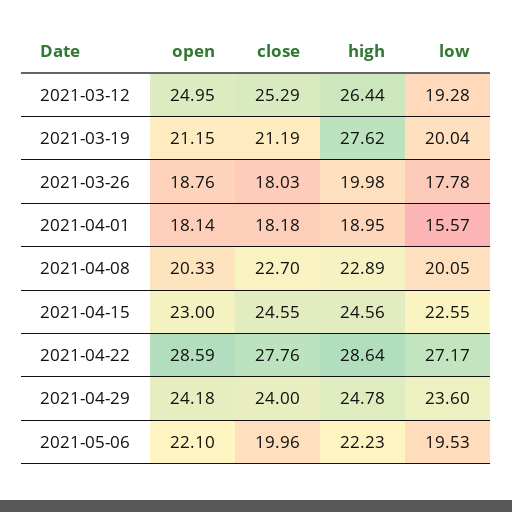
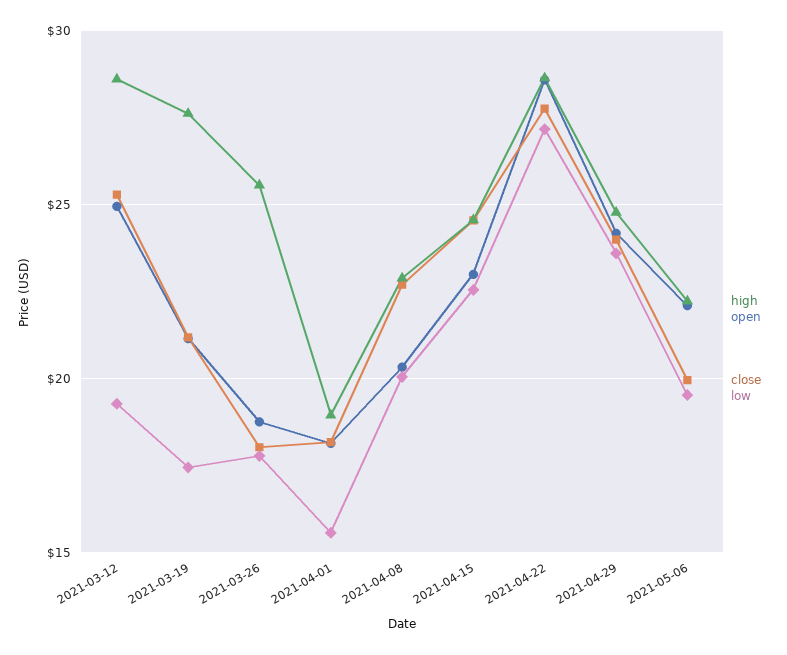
  {
    "open": {
      "2021-03-12": 24.95,
      "2021-03-19": 21.15,
      "2021-03-26": 18.76,
      "2021-04-01": 18.14,
      "2021-04-08": 20.33,
      "2021-04-15": 23,
      "2021-04-22": 28.59,
      "2021-04-29": 24.18,
      "2021-05-06": 22.1
    },
    "close": {
      "2021-03-12": 25.29,
      "2021-03-19": 21.19,
      "2021-03-26": 18.03,
      "2021-04-01": 18.18,
      "2021-04-08": 22.7,
      "2021-04-15": 24.55,
      "2021-04-22": 27.76,
      "2021-04-29": 24,
      "2021-05-06": 19.96
    },
    "high": {
-     "2021-03-12": 26.44,
+     "2021-03-12": 28.5,
      "2021-03-19": 27.62,
-     "2021-03-26": 19.98,
+     "2021-03-26": 25.5,
      "2021-04-01": 18.95,
      "2021-04-08": 22.89,
      "2021-04-15": 24.56,
      "2021-04-22": 28.64,
      "2021-04-29": 24.78,
      "2021-05-06": 22.23
    },
    "low": {
      "2021-03-12": 19.28,
-     "2021-03-19": 20.04,
+     "2021-03-19": 17.5,
      "2021-03-26": 17.78,
      "2021-04-01": 15.57,
      "2021-04-08": 20.05,
      "2021-04-15": 22.55,
      "2021-04-22": 27.17,
      "2021-04-29": 23.6,
      "2021-05-06": 19.53
    }
  }

